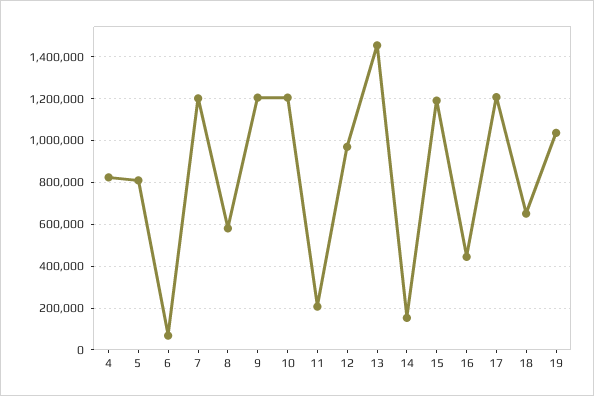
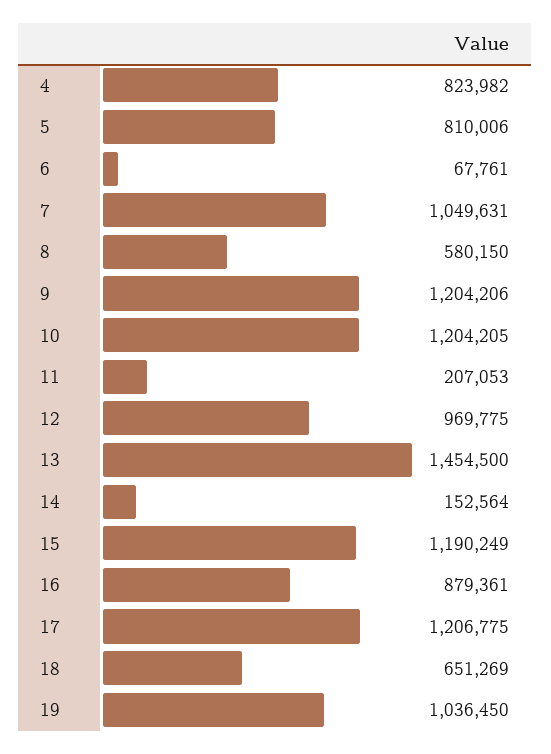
  {
    "4": 823982,
    "5": 810006,
    "6": 67761,
-   "7": 1200000,
+   "7": 1049631,
    "8": 580150,
    "9": 1204206,
    "10": 1204205,
    "11": 207053,
    "12": 969775,
    "13": 1454500,
    "14": 152564,
    "15": 1190249,
-   "16": 450000,
+   "16": 879361,
    "17": 1206775,
    "18": 651269,
    "19": 1036450
  }

